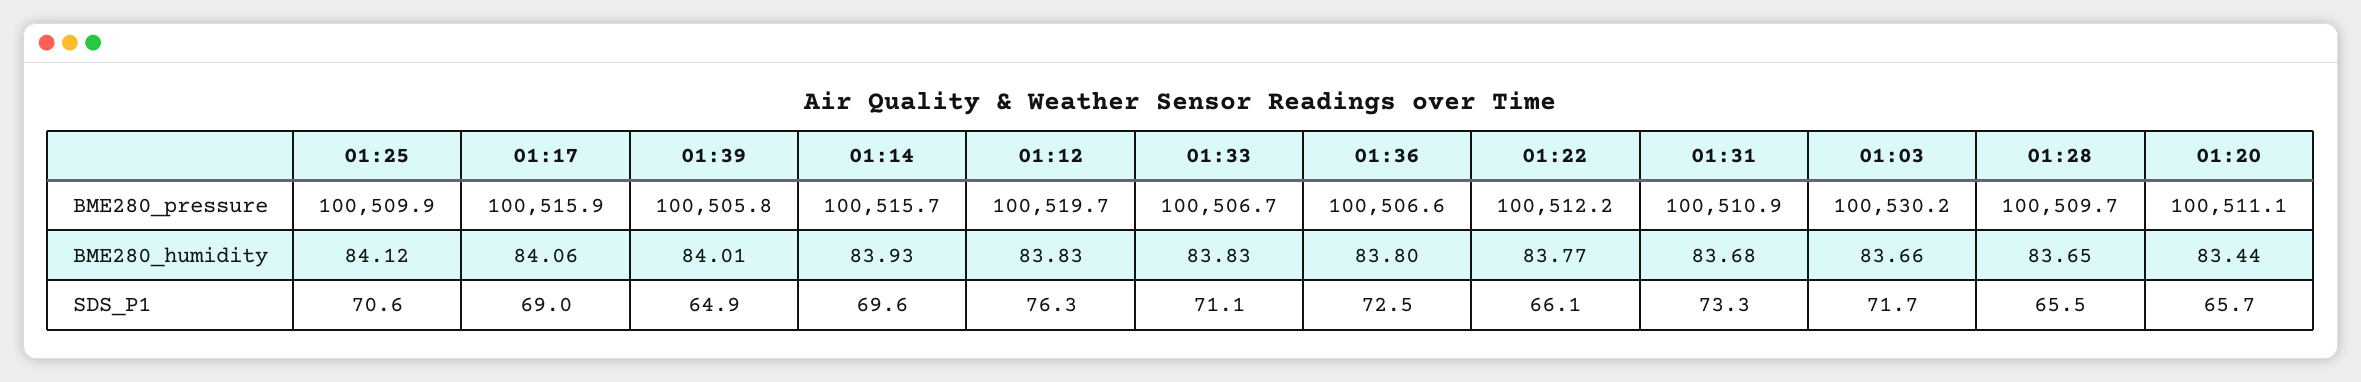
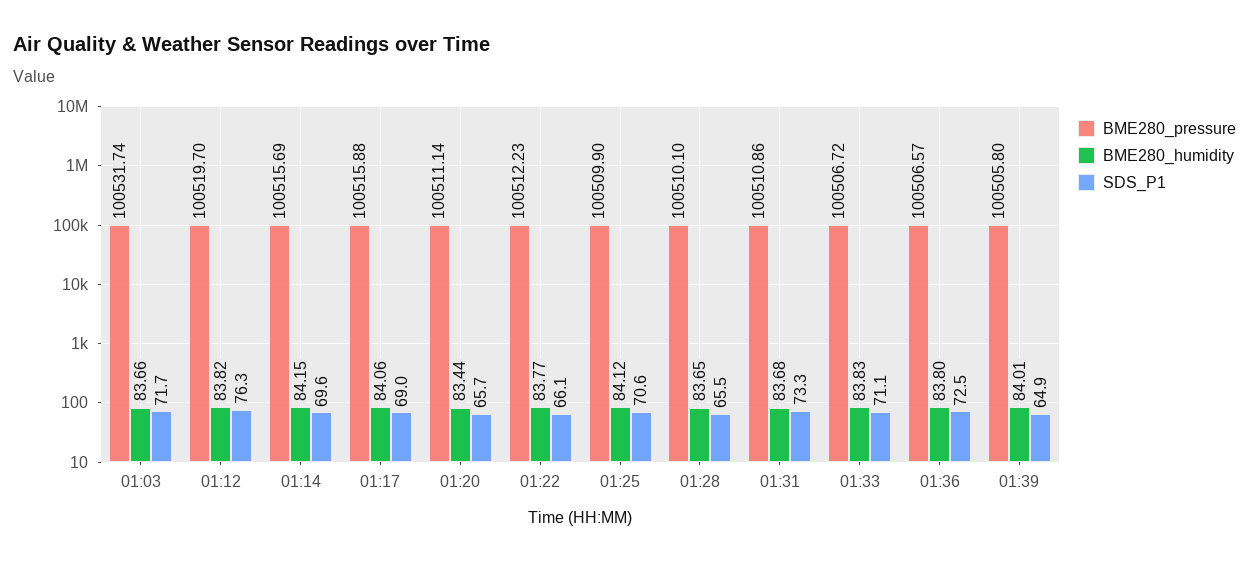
  {
    "BME280_pressure": {
      "01:25": 100509.9,
      "01:17": 100515.88,
      "01:39": 100505.8,
      "01:14": 100515.69,
      "01:12": 100519.7,
      "01:33": 100506.72,
      "01:36": 100506.57,
      "01:22": 100512.23,
      "01:31": 100510.86,
-     "01:03": 100530.2,
+     "01:03": 100531.74,
-     "01:28": 100509.7,
+     "01:28": 100510.1,
      "01:20": 100511.14
    },
    "BME280_humidity": {
      "01:25": 84.12,
      "01:17": 84.06,
      "01:39": 84.01,
-     "01:14": 83.93,
+     "01:14": 84.15,
-     "01:12": 83.83,
+     "01:12": 83.82,
      "01:33": 83.83,
      "01:36": 83.8,
      "01:22": 83.77,
      "01:31": 83.68,
      "01:03": 83.66,
      "01:28": 83.65,
      "01:20": 83.44
    },
    "SDS_P1": {
      "01:25": 70.6,
      "01:17": 69,
      "01:39": 64.9,
      "01:14": 69.6,
      "01:12": 76.3,
      "01:33": 71.1,
      "01:36": 72.5,
      "01:22": 66.1,
      "01:31": 73.3,
      "01:03": 71.7,
      "01:28": 65.5,
      "01:20": 65.7
    }
  }

